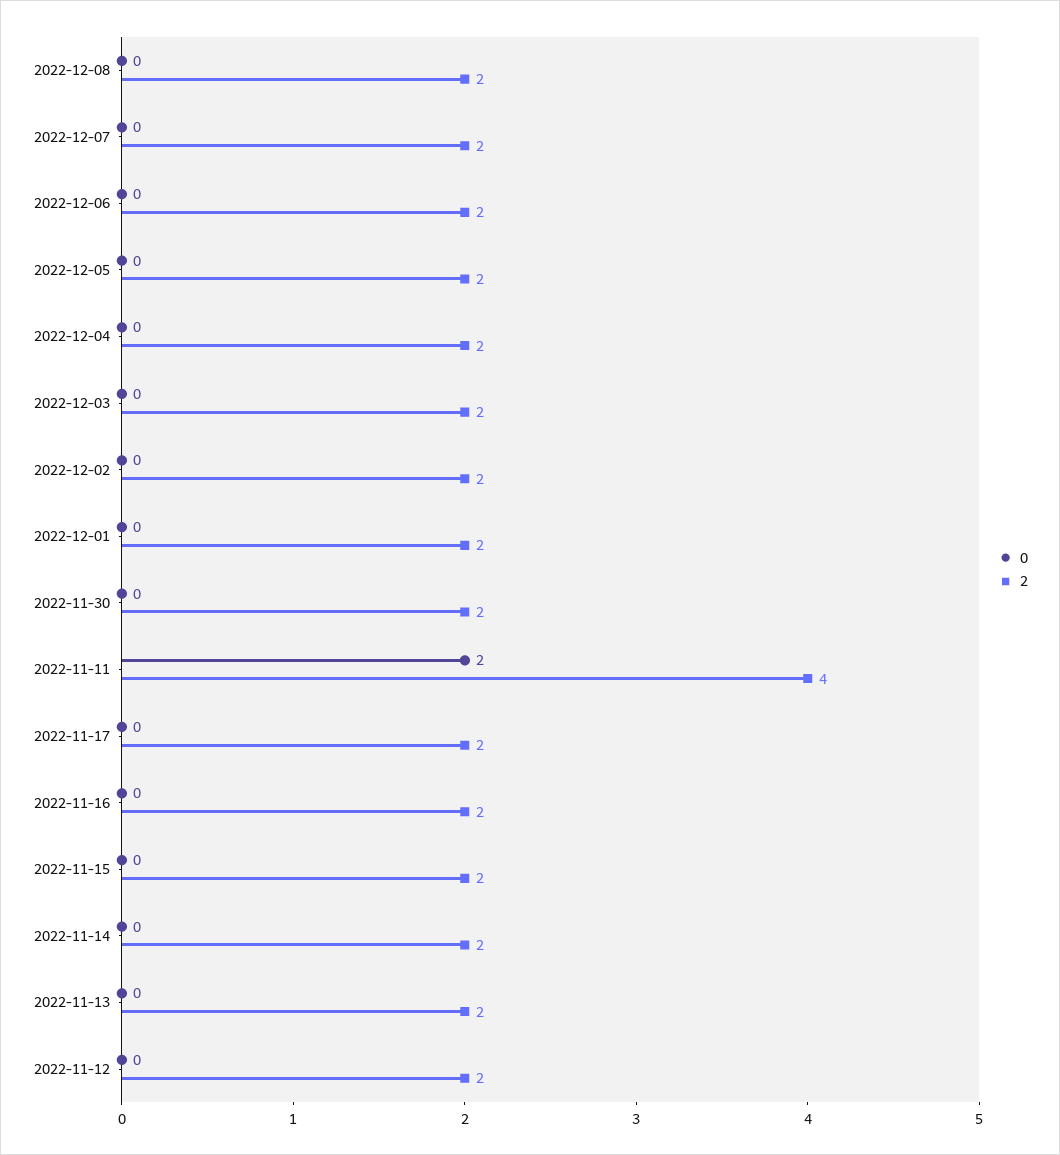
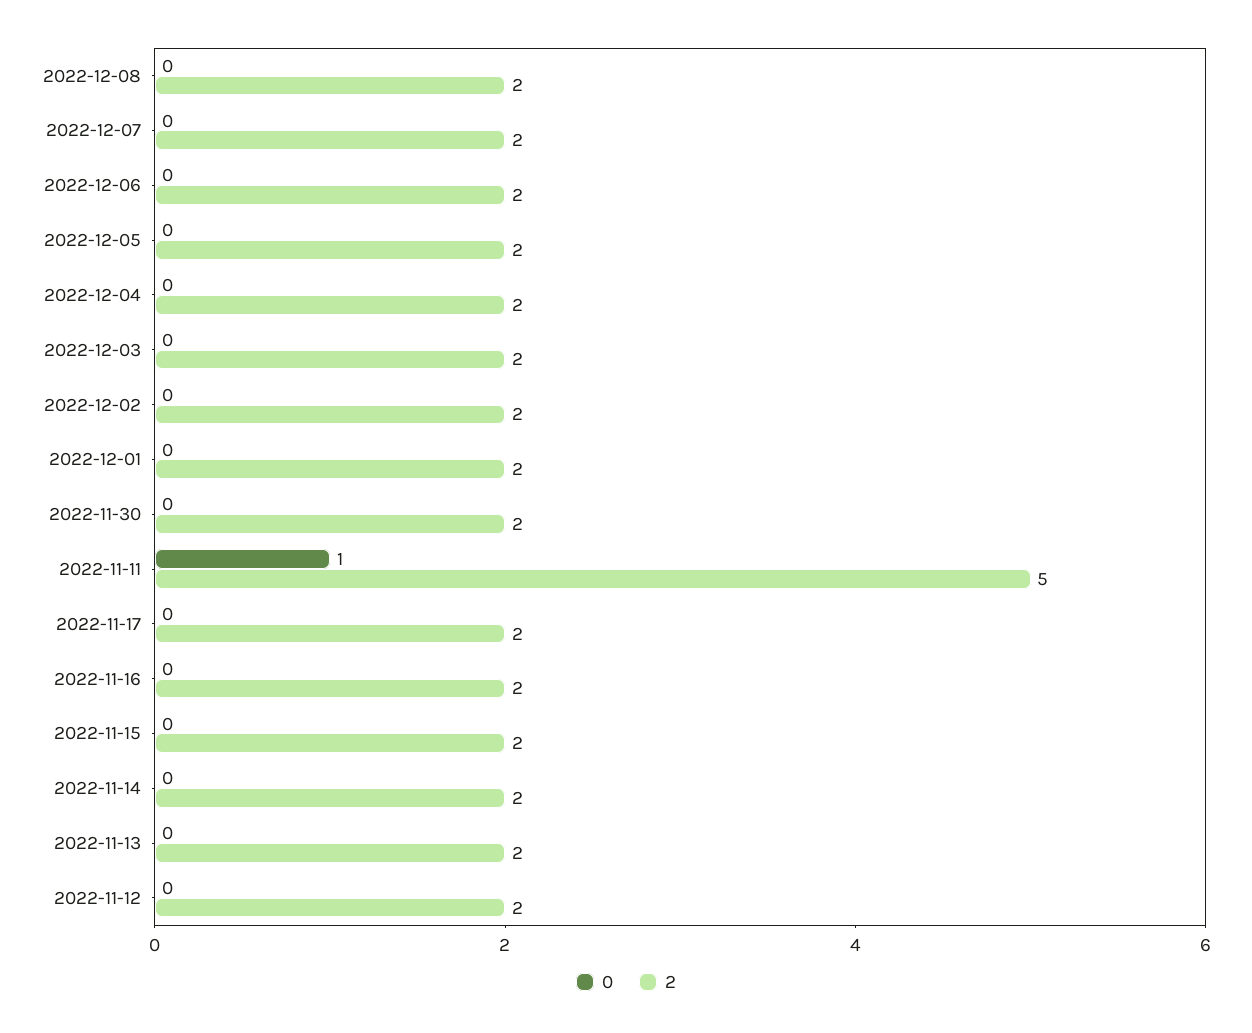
  {
    "0": {
      "2022-12-08": 0,
      "2022-12-07": 0,
      "2022-12-06": 0,
      "2022-12-05": 0,
      "2022-12-04": 0,
      "2022-12-03": 0,
      "2022-12-02": 0,
      "2022-12-01": 0,
      "2022-11-30": 0,
-     "2022-11-11": 2,
+     "2022-11-11": 1,
      "2022-11-17": 0,
      "2022-11-16": 0,
      "2022-11-15": 0,
      "2022-11-14": 0,
      "2022-11-13": 0,
      "2022-11-12": 0
    },
    "2": {
      "2022-12-08": 2,
      "2022-12-07": 2,
      "2022-12-06": 2,
      "2022-12-05": 2,
      "2022-12-04": 2,
      "2022-12-03": 2,
      "2022-12-02": 2,
      "2022-12-01": 2,
      "2022-11-30": 2,
-     "2022-11-11": 4,
+     "2022-11-11": 5,
      "2022-11-17": 2,
      "2022-11-16": 2,
      "2022-11-15": 2,
      "2022-11-14": 2,
      "2022-11-13": 2,
      "2022-11-12": 2
    }
  }

